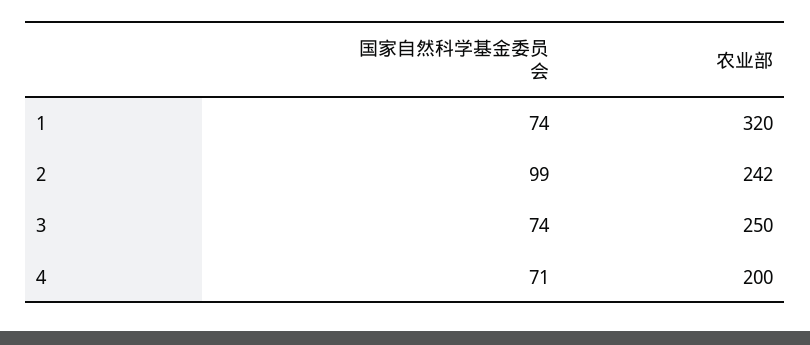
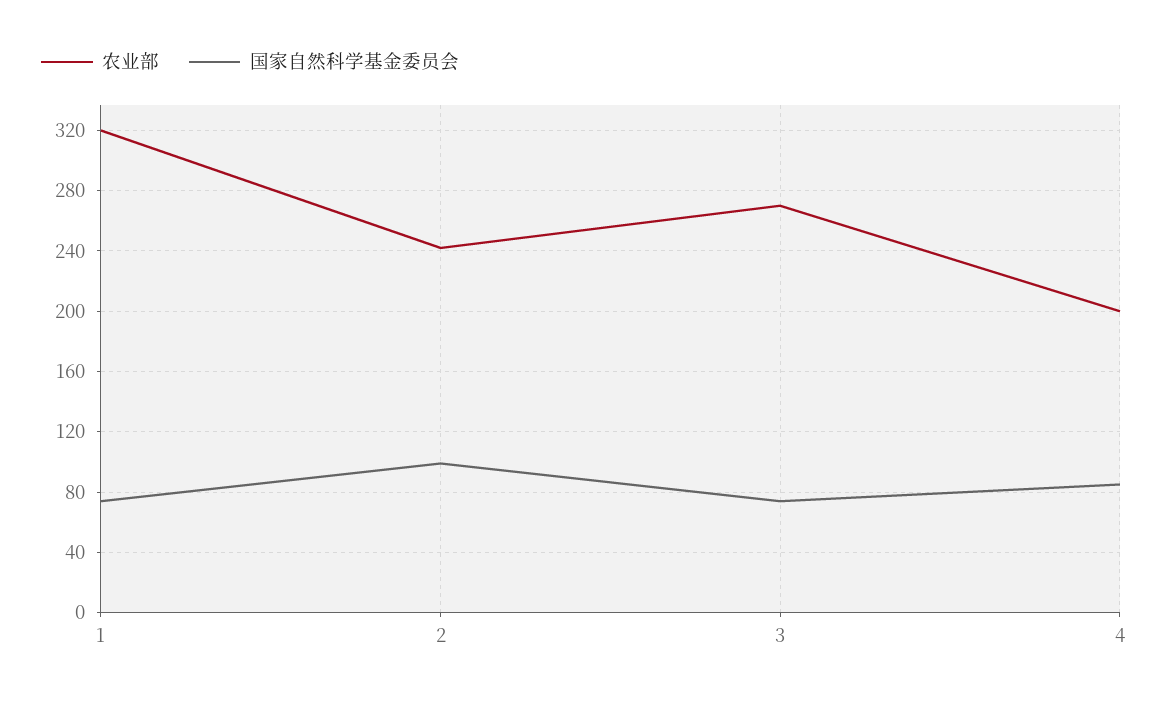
  {
    "国家自然科学基金委员会": {
      "1": 74,
      "2": 99,
      "3": 74,
-     "4": 71
+     "4": 85
    },
    "农业部": {
      "1": 320,
      "2": 242,
-     "3": 250,
+     "3": 270,
      "4": 200
    }
  }

